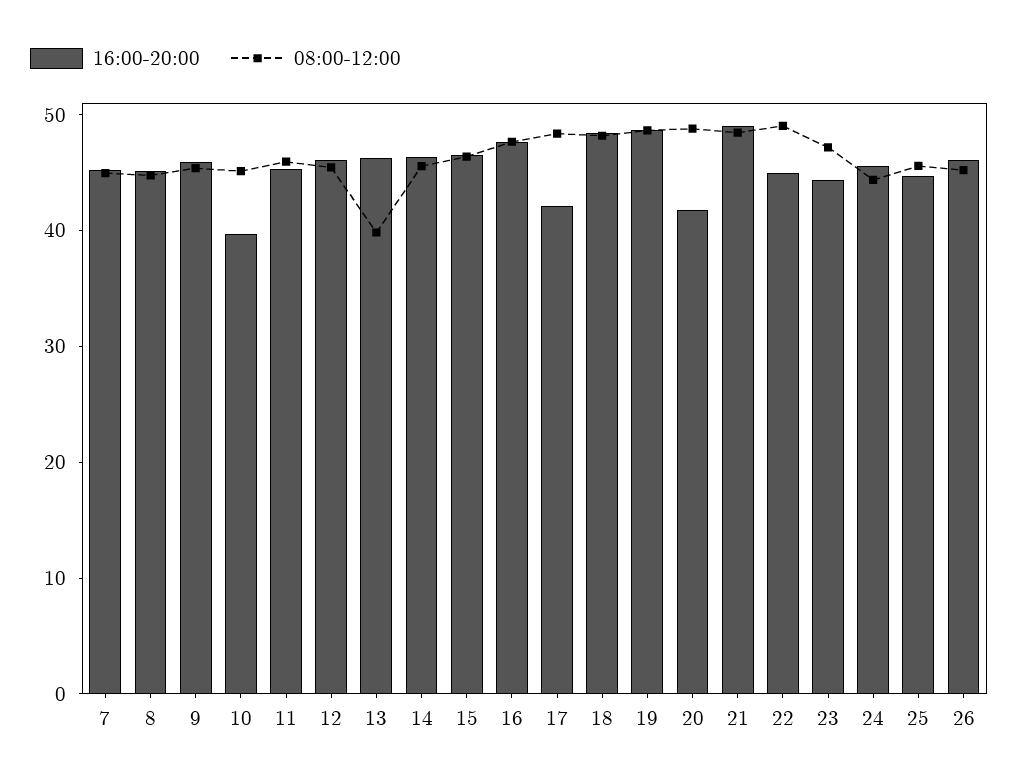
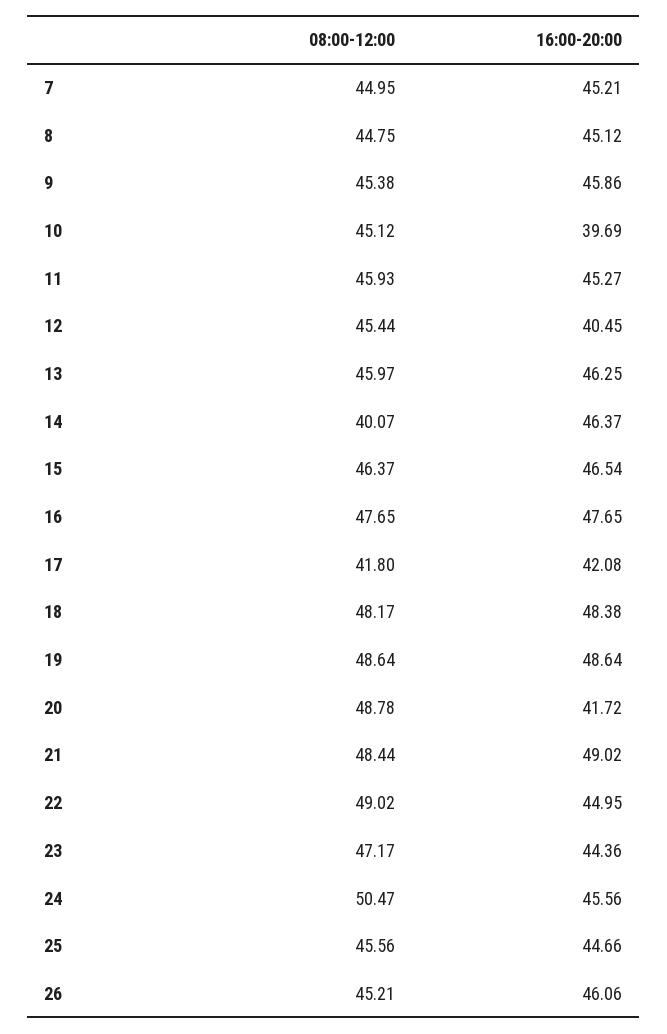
  {
    "16:00-20:00": {
      "7": 45.21,
      "8": 45.12,
      "9": 45.86,
      "10": 39.69,
      "11": 45.27,
-     "12": 46,
+     "12": 40.45,
      "13": 46.25,
      "14": 46.37,
      "15": 46.54,
      "16": 47.65,
      "17": 42.08,
      "18": 48.38,
      "19": 48.64,
      "20": 41.72,
      "21": 49.02,
      "22": 44.95,
      "23": 44.36,
      "24": 45.56,
      "25": 44.66,
      "26": 46.06
    },
    "08:00-12:00": {
      "7": 44.95,
      "8": 44.75,
      "9": 45.38,
      "10": 45.12,
      "11": 45.93,
      "12": 45.44,
-     "13": 40,
+     "13": 45.97,
-     "14": 46,
+     "14": 40.07,
      "15": 46.37,
      "16": 47.65,
-     "17": 48,
+     "17": 41.8,
      "18": 48.17,
      "19": 48.64,
      "20": 48.78,
      "21": 48.44,
      "22": 49.02,
      "23": 47.17,
-     "24": 44,
+     "24": 50.47,
      "25": 45.56,
      "26": 45.21
    }
  }

